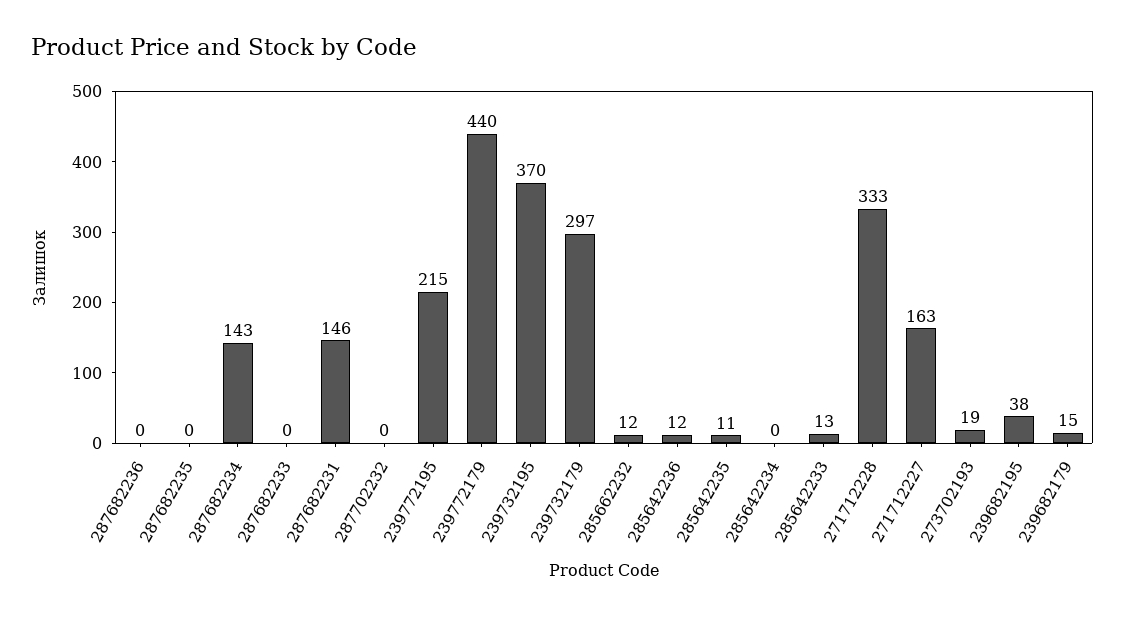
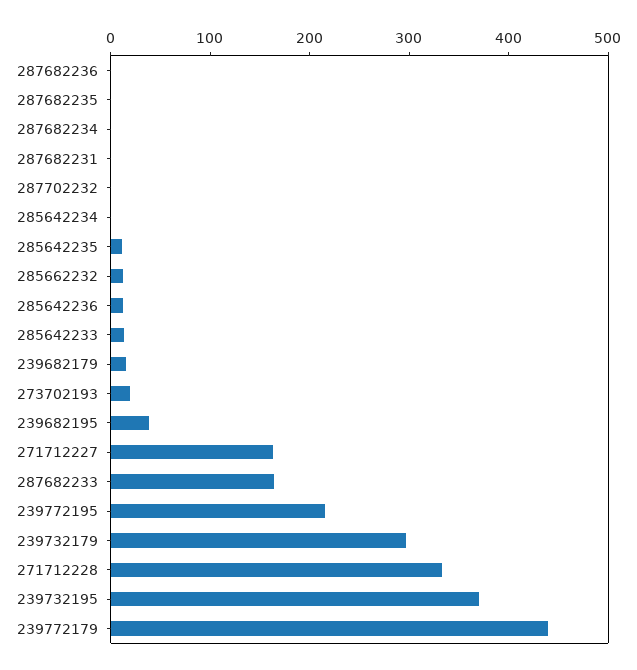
  {
    "287682236": 0,
    "287682235": 0,
-   "287682234": 143,
+   "287682234": 0,
-   "287682233": 0,
+   "287682233": 160,
-   "287682231": 146,
+   "287682231": 0,
    "287702232": 0,
    "239772195": 215,
    "239772179": 440,
    "239732195": 370,
    "239732179": 297,
    "285662232": 12,
    "285642236": 12,
    "285642235": 11,
    "285642234": 0,
    "285642233": 13,
    "271712228": 333,
    "271712227": 163,
    "273702193": 19,
    "239682195": 38,
    "239682179": 15
  }

